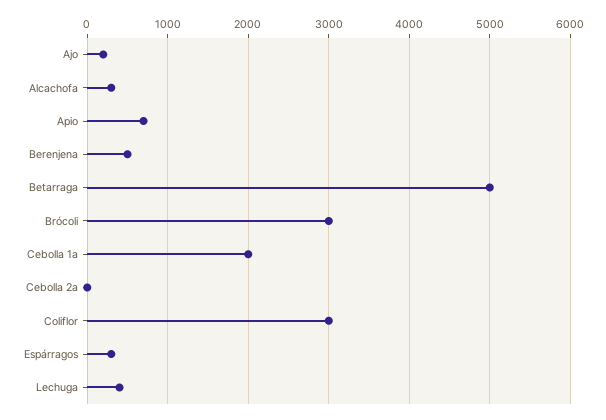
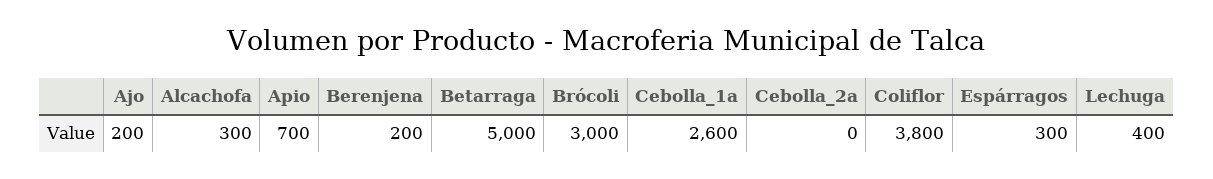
  {
    "Ajo": 200,
    "Alcachofa": 300,
    "Apio": 700,
-   "Berenjena": 500,
+   "Berenjena": 200,
    "Betarraga": 5000,
    "Brócoli": 3000,
-   "Cebolla 1a": 2000,
+   "Cebolla 1a": 2600,
    "Cebolla 2a": 0,
-   "Coliflor": 3000,
+   "Coliflor": 3800,
    "Espárragos": 300,
    "Lechuga": 400
  }

